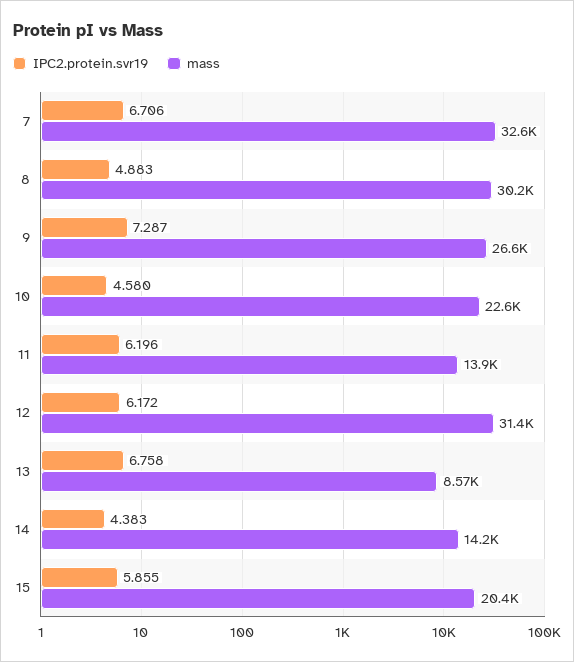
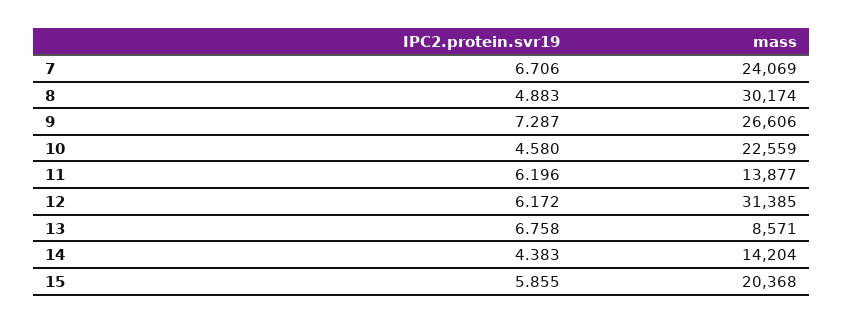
  {
    "IPC2.protein.svr19": {
      "7": 6.706,
      "8": 4.883,
      "9": 7.287,
      "10": 4.58,
      "11": 6.196,
      "12": 6.172,
      "13": 6.758,
      "14": 4.383,
      "15": 5.855
    },
    "mass": {
-     "7": 32600,
+     "7": 24069,
      "8": 30174,
      "9": 26606,
      "10": 22559,
      "11": 13877,
      "12": 31385,
      "13": 8571,
      "14": 14204,
      "15": 20368
    }
  }

